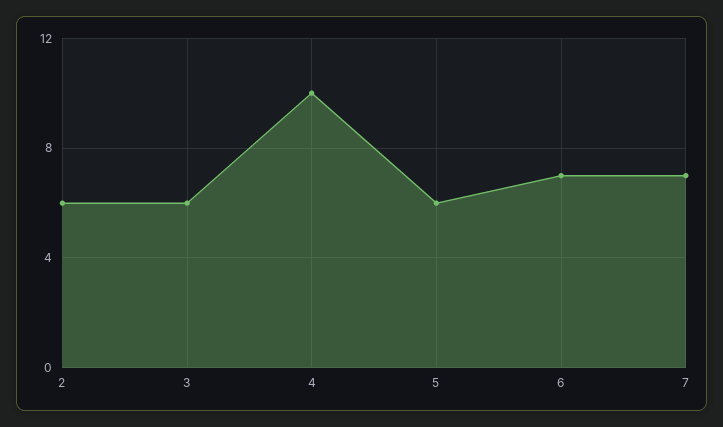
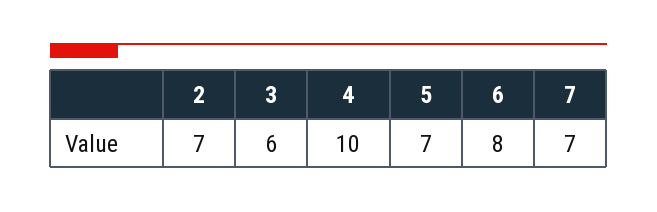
  {
-   "2": 6,
+   "2": 7,
    "3": 6,
    "4": 10,
-   "5": 6,
+   "5": 7,
-   "6": 7,
+   "6": 8,
    "7": 7
  }

